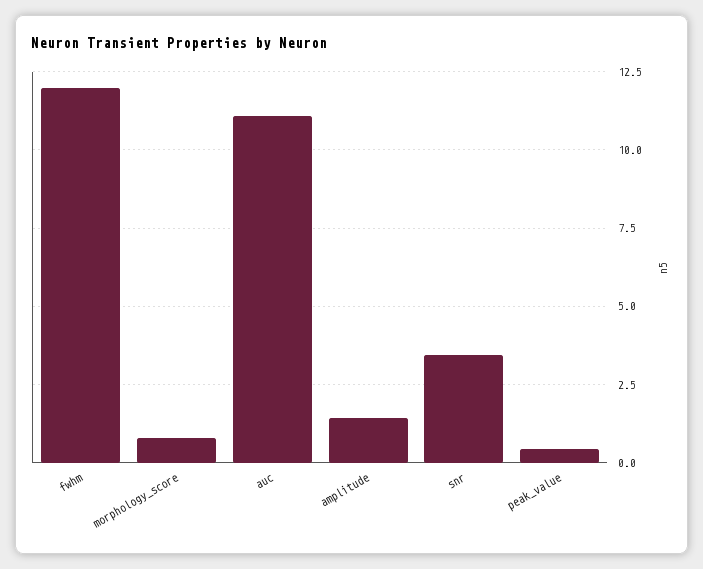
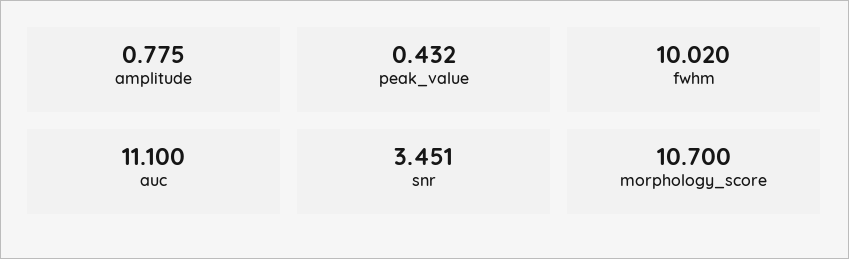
  {
-   "fwhm": 12,
+   "fwhm": 10.02,
-   "morphology_score": 0.75,
+   "morphology_score": 10.7,
    "auc": 11.1,
-   "amplitude": 1.5,
+   "amplitude": 0.775,
    "snr": 3.451,
    "peak_value": 0.432
  }

